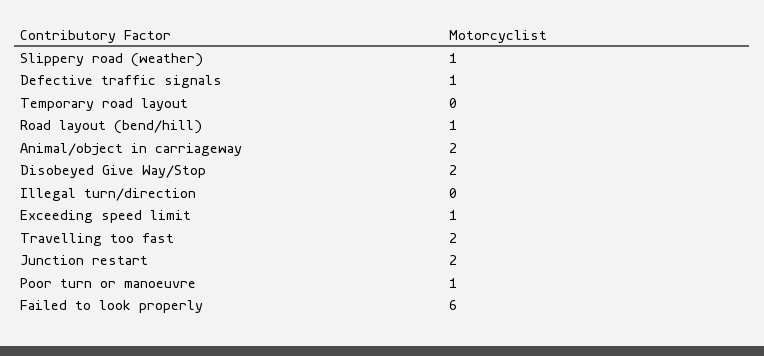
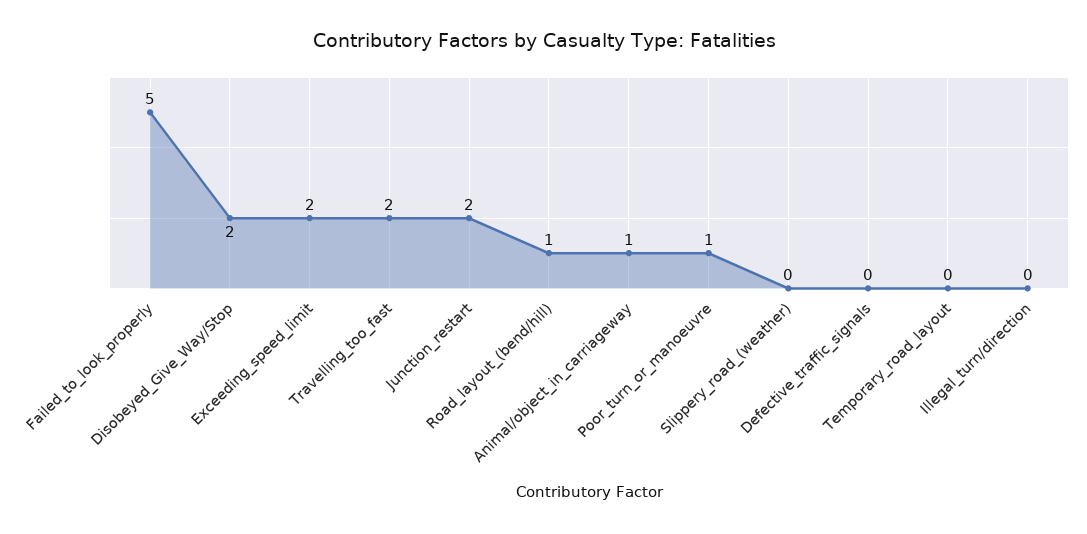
  {
-   "Slippery road (weather)": 1,
+   "Slippery road (weather)": 0,
-   "Defective traffic signals": 1,
+   "Defective traffic signals": 0,
    "Temporary road layout": 0,
    "Road layout (bend/hill)": 1,
-   "Animal/object in carriageway": 2,
+   "Animal/object in carriageway": 1,
    "Disobeyed Give Way/Stop": 2,
    "Illegal turn/direction": 0,
-   "Exceeding speed limit": 1,
+   "Exceeding speed limit": 2,
    "Travelling too fast": 2,
    "Junction restart": 2,
    "Poor turn or manoeuvre": 1,
-   "Failed to look properly": 6
+   "Failed to look properly": 5
  }

